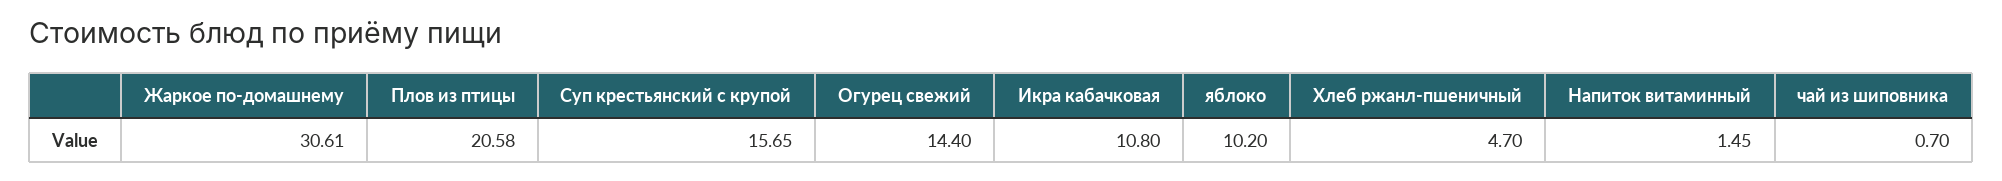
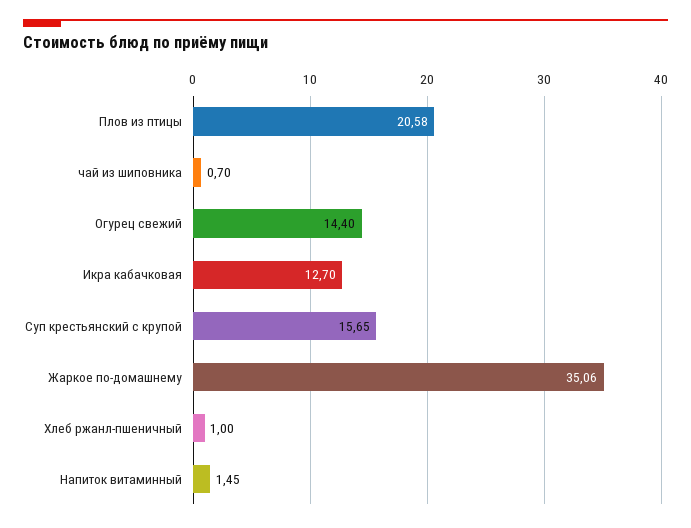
  {
-   "Жаркое по-домашнему": 30.61,
+   "Жаркое по-домашнему": 35.06,
    "Плов из птицы": 20.58,
    "Суп крестьянский с крупой": 15.65,
    "Огурец свежий": 14.4,
-   "Икра кабачковая": 10.8,
+   "Икра кабачковая": 12.7,
-   "яблоко": 10.2,
-   "Хлеб ржанл-пшеничный": 4.7,
+   "Хлеб ржанл-пшеничный": 1,
    "Напиток витаминный": 1.45,
    "чай из шиповника": 0.7
  }

